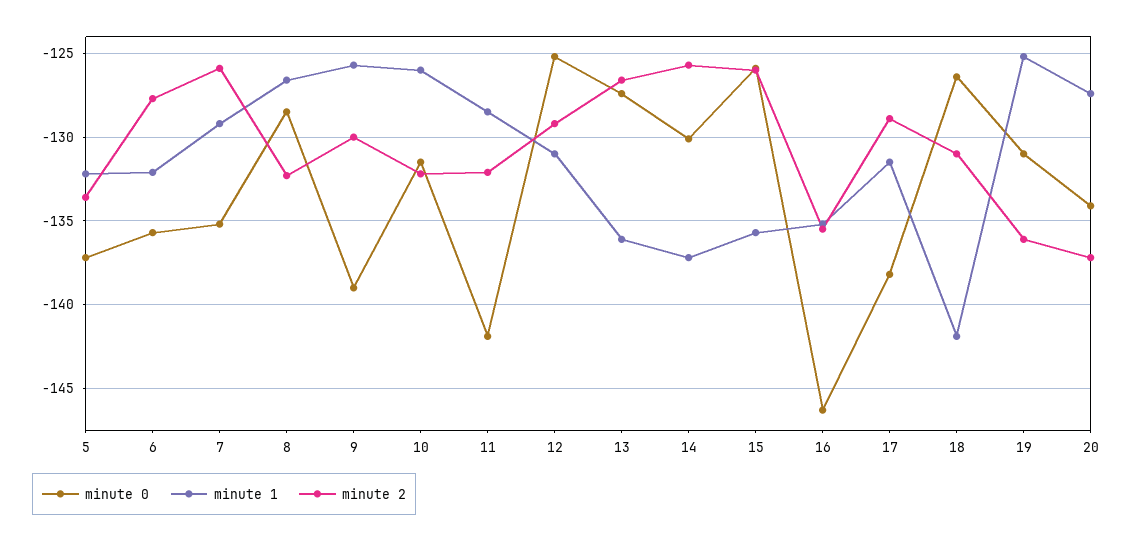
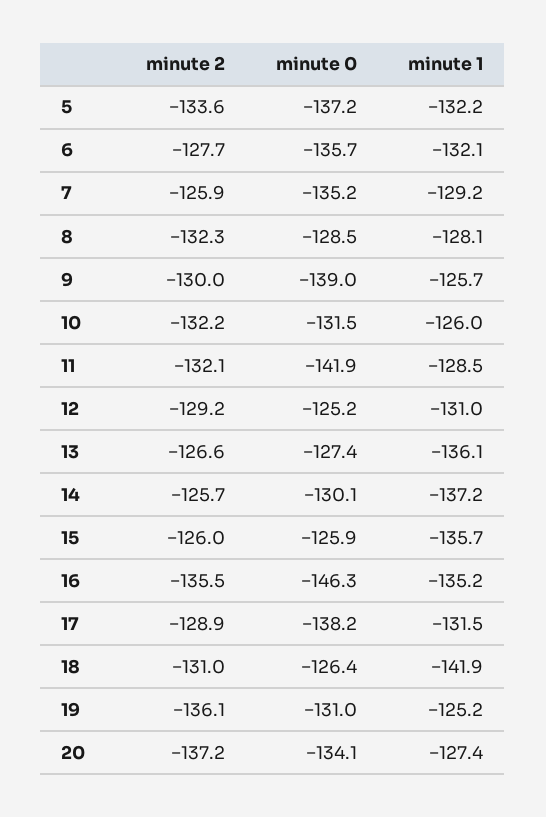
  {
    "minute 0": {
      "5": -137.2,
      "6": -135.7,
      "7": -135.2,
      "8": -128.5,
      "9": -139,
      "10": -131.5,
      "11": -141.9,
      "12": -125.2,
      "13": -127.4,
      "14": -130.1,
      "15": -125.9,
      "16": -146.3,
      "17": -138.2,
      "18": -126.4,
      "19": -131,
      "20": -134.1
    },
    "minute 1": {
      "5": -132.2,
      "6": -132.1,
      "7": -129.2,
-     "8": -126.5,
+     "8": -128.1,
      "9": -125.7,
      "10": -126,
      "11": -128.5,
      "12": -131,
      "13": -136.1,
      "14": -137.2,
      "15": -135.7,
      "16": -135.2,
      "17": -131.5,
      "18": -141.9,
      "19": -125.2,
      "20": -127.4
    },
    "minute 2": {
      "5": -133.6,
      "6": -127.7,
      "7": -125.9,
      "8": -132.3,
      "9": -130,
      "10": -132.2,
      "11": -132.1,
      "12": -129.2,
      "13": -126.6,
      "14": -125.7,
      "15": -126,
      "16": -135.5,
      "17": -128.9,
      "18": -131,
      "19": -136.1,
      "20": -137.2
    }
  }

